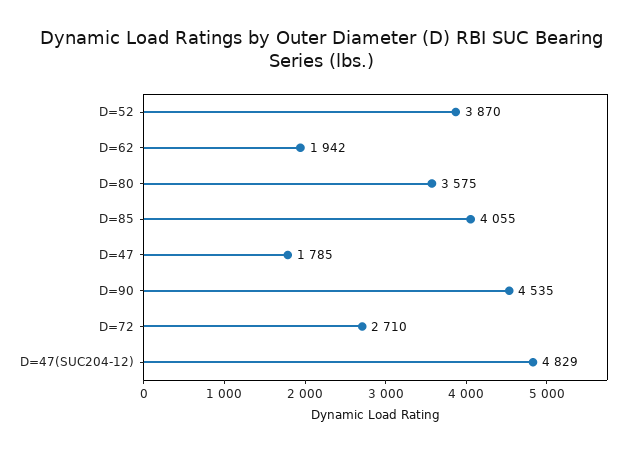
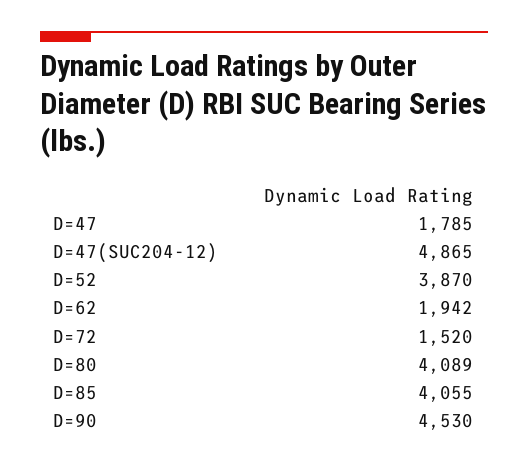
  {
    "D=52": 3870,
    "D=62": 1942,
-   "D=80": 3575,
+   "D=80": 4089,
    "D=85": 4055,
    "D=47": 1785,
-   "D=90": 4535,
+   "D=90": 4530,
-   "D=72": 2710,
+   "D=72": 1520,
-   "D=47(SUC204-12)": 4829
+   "D=47(SUC204-12)": 4865
  }

